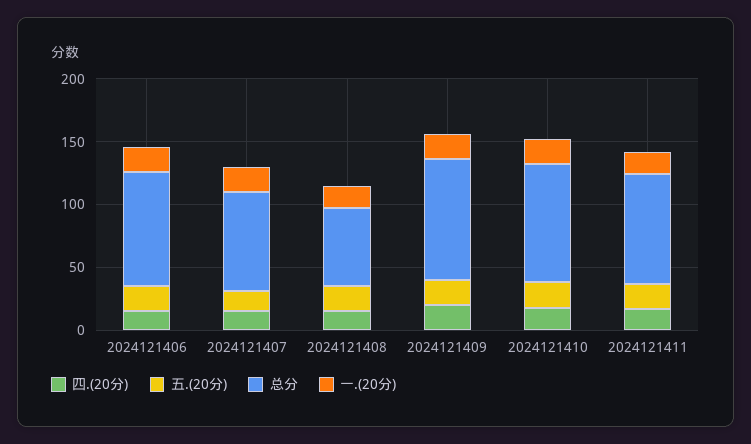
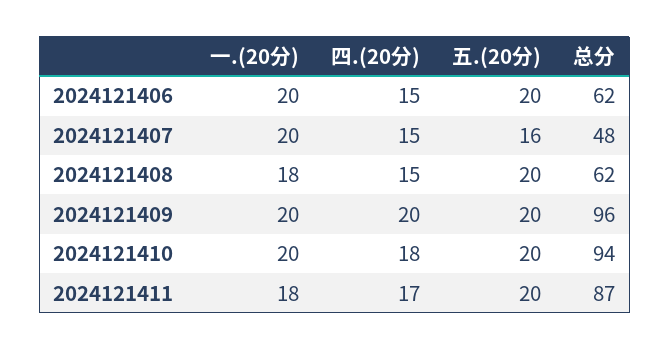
  {
    "四.(20分)": {
      "2024121406": 15,
      "2024121407": 15,
      "2024121408": 15,
      "2024121409": 20,
      "2024121410": 18,
      "2024121411": 17
    },
    "五.(20分)": {
      "2024121406": 20,
      "2024121407": 16,
      "2024121408": 20,
      "2024121409": 20,
      "2024121410": 20,
      "2024121411": 20
    },
    "总分": {
-     "2024121406": 90,
+     "2024121406": 62,
-     "2024121407": 80,
+     "2024121407": 48,
      "2024121408": 62,
      "2024121409": 96,
      "2024121410": 94,
      "2024121411": 87
    },
    "一.(20分)": {
      "2024121406": 20,
      "2024121407": 20,
      "2024121408": 18,
      "2024121409": 20,
      "2024121410": 20,
      "2024121411": 18
    }
  }

